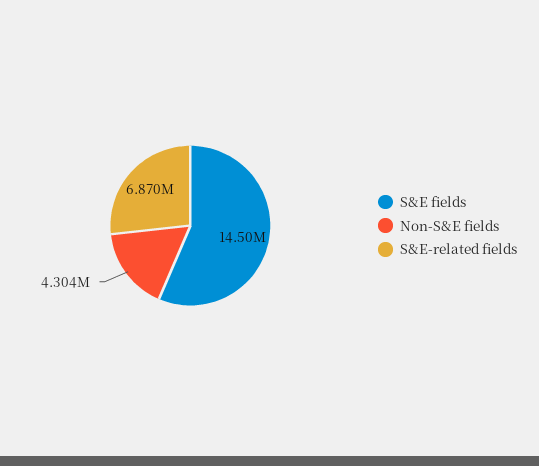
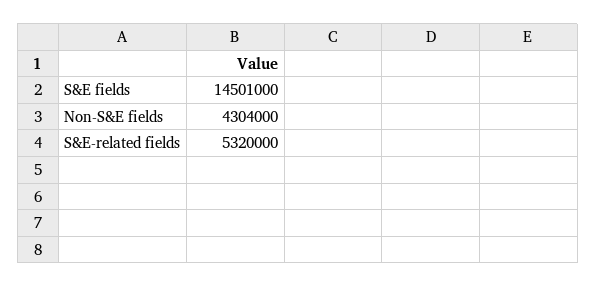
  {
    "S&E fields": 14501000,
    "Non-S&E fields": 4304000,
-   "S&E-related fields": 6870000
+   "S&E-related fields": 5320000
  }

